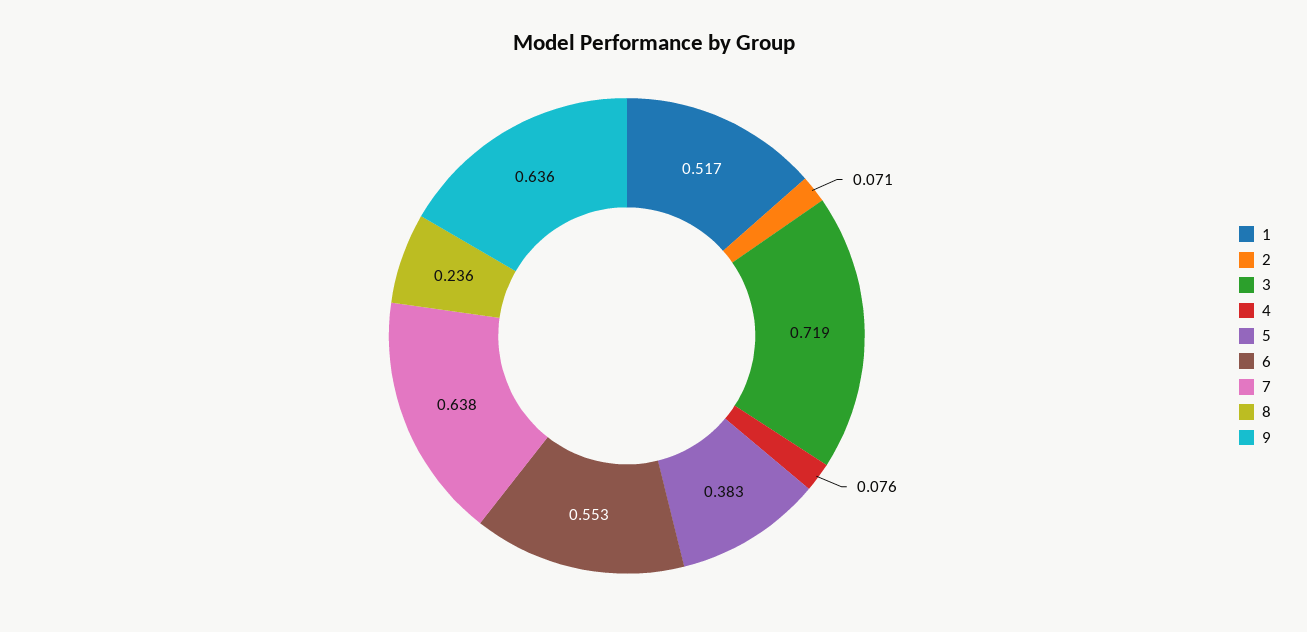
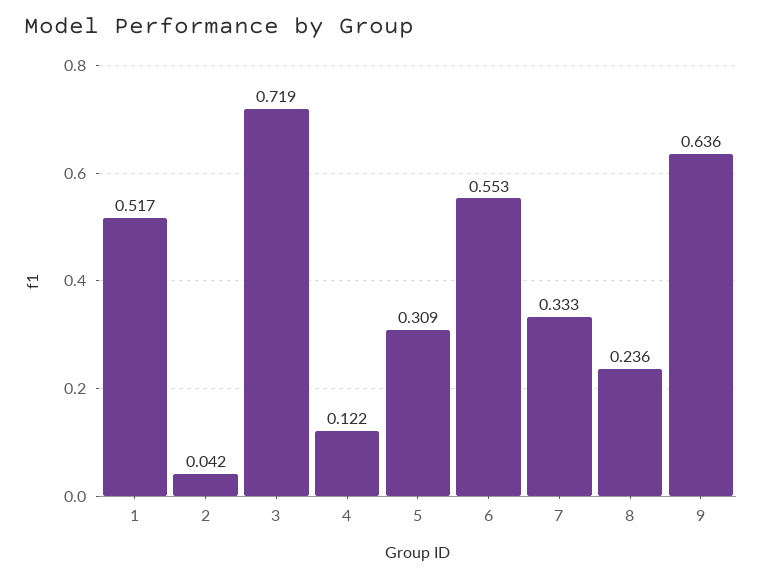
  {
    "1": 0.517,
-   "2": 0.071,
+   "2": 0.042,
    "3": 0.719,
-   "4": 0.076,
+   "4": 0.122,
-   "5": 0.383,
+   "5": 0.309,
    "6": 0.553,
-   "7": 0.638,
+   "7": 0.333,
    "8": 0.236,
    "9": 0.636
  }

